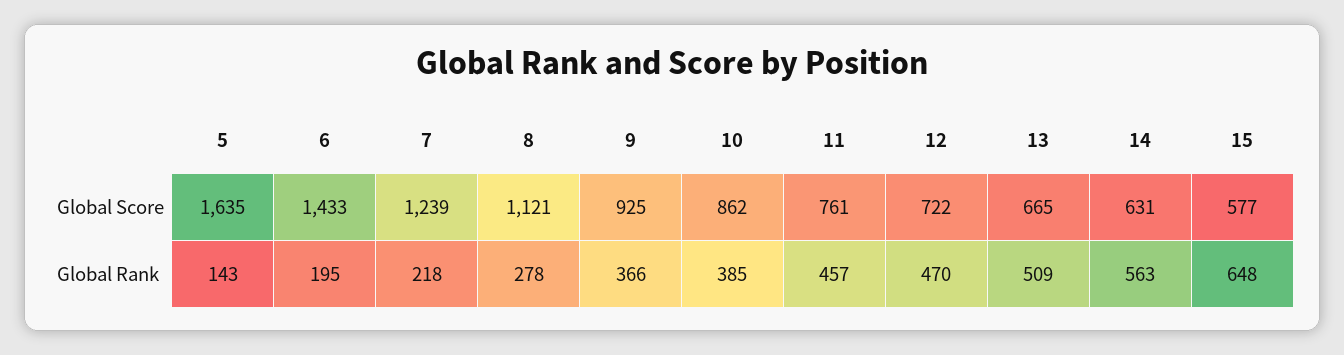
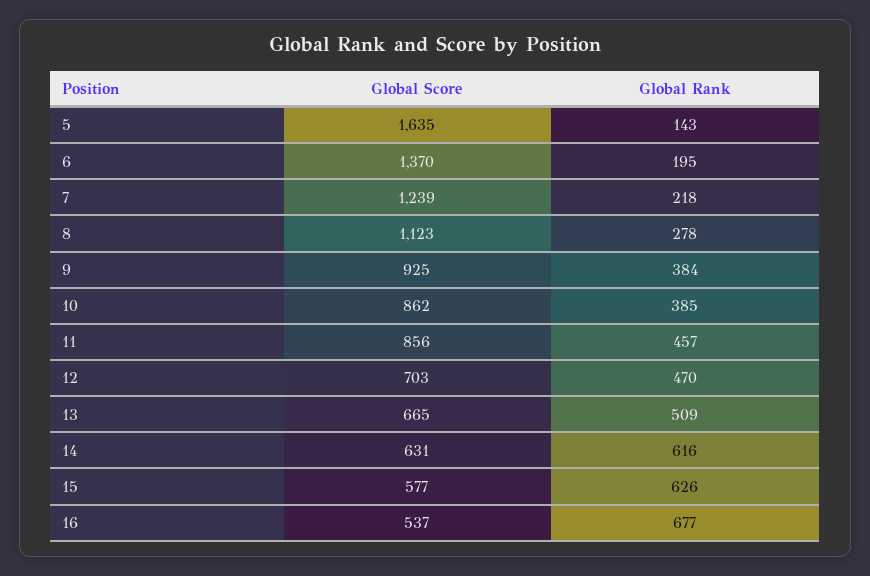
  {
    "5": {
      "Global Score": 1635,
      "Global Rank": 143
    },
    "6": {
-     "Global Score": 1433,
+     "Global Score": 1370,
      "Global Rank": 195
    },
    "7": {
      "Global Score": 1239,
      "Global Rank": 218
    },
    "8": {
-     "Global Score": 1121,
+     "Global Score": 1123,
      "Global Rank": 278
    },
    "9": {
      "Global Score": 925,
-     "Global Rank": 366
+     "Global Rank": 384
    },
    "10": {
      "Global Score": 862,
      "Global Rank": 385
    },
    "11": {
-     "Global Score": 761,
+     "Global Score": 856,
      "Global Rank": 457
    },
    "12": {
-     "Global Score": 722,
+     "Global Score": 703,
      "Global Rank": 470
    },
    "13": {
      "Global Score": 665,
      "Global Rank": 509
    },
    "14": {
      "Global Score": 631,
-     "Global Rank": 563
+     "Global Rank": 616
    },
    "15": {
      "Global Score": 577,
-     "Global Rank": 648
+     "Global Rank": 626
-   }
+   },
+   "16": {
+     "Global Score": 537,
+     "Global Rank": 677
+   }
  }

